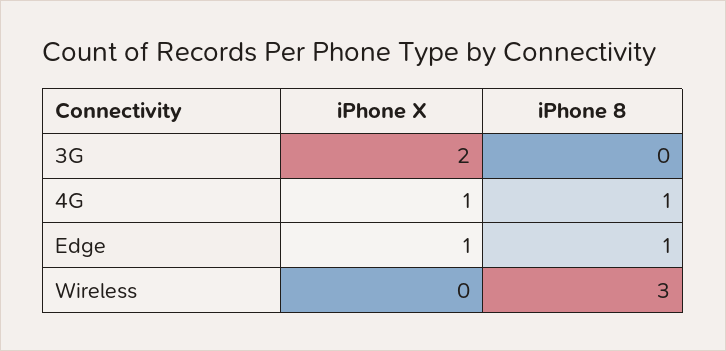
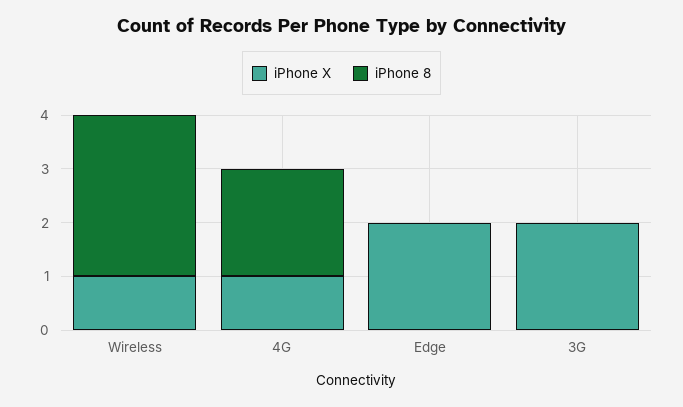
  {
    "iPhone X": {
      "3G": 2,
      "4G": 1,
-     "Edge": 1,
+     "Edge": 2,
-     "Wireless": 0
+     "Wireless": 1
    },
    "iPhone 8": {
      "3G": 0,
-     "4G": 1,
+     "4G": 2,
-     "Edge": 1,
+     "Edge": 0,
      "Wireless": 3
    }
  }

